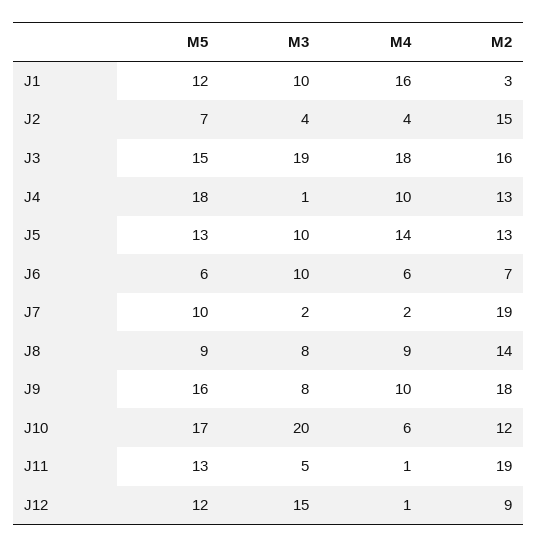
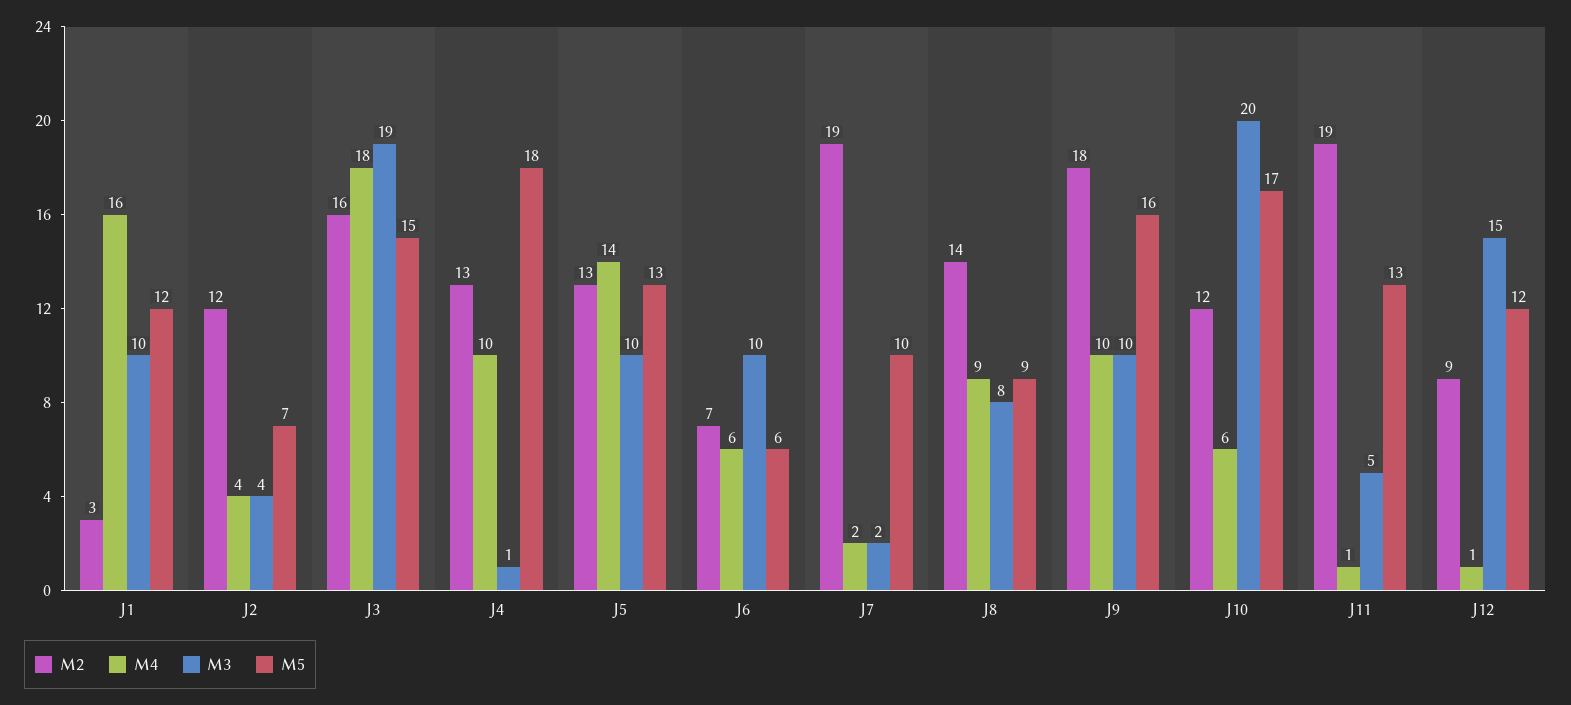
  {
    "M5": {
      "J1": 12,
      "J2": 7,
      "J3": 15,
      "J4": 18,
      "J5": 13,
      "J6": 6,
      "J7": 10,
      "J8": 9,
      "J9": 16,
      "J10": 17,
      "J11": 13,
      "J12": 12
    },
    "M3": {
      "J1": 10,
      "J2": 4,
      "J3": 19,
      "J4": 1,
      "J5": 10,
      "J6": 10,
      "J7": 2,
      "J8": 8,
-     "J9": 8,
+     "J9": 10,
      "J10": 20,
      "J11": 5,
      "J12": 15
    },
    "M4": {
      "J1": 16,
      "J2": 4,
      "J3": 18,
      "J4": 10,
      "J5": 14,
      "J6": 6,
      "J7": 2,
      "J8": 9,
      "J9": 10,
      "J10": 6,
      "J11": 1,
      "J12": 1
    },
    "M2": {
      "J1": 3,
-     "J2": 15,
+     "J2": 12,
      "J3": 16,
      "J4": 13,
      "J5": 13,
      "J6": 7,
      "J7": 19,
      "J8": 14,
      "J9": 18,
      "J10": 12,
      "J11": 19,
      "J12": 9
    }
  }

